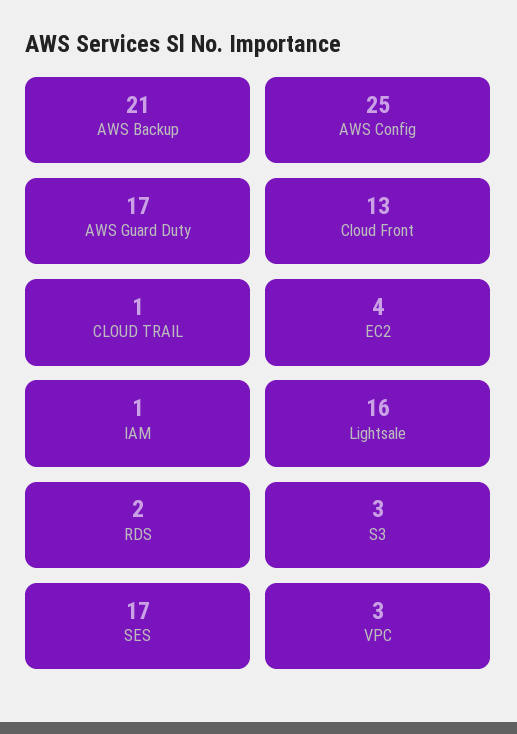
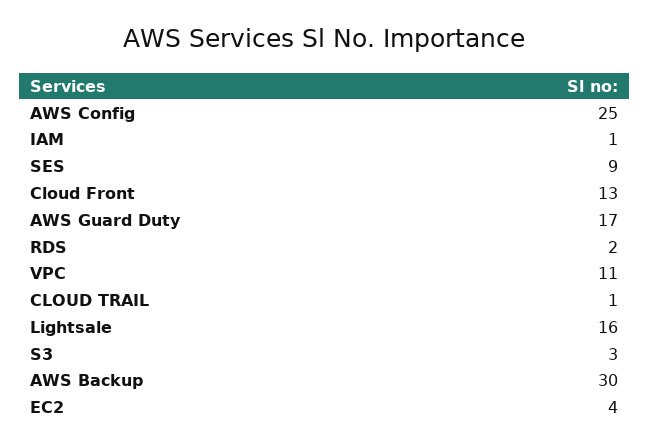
  {
-   "AWS Backup": 21,
+   "AWS Backup": 30,
    "AWS Config": 25,
    "AWS Guard Duty": 17,
    "Cloud Front": 13,
    "CLOUD TRAIL": 1,
    "EC2": 4,
    "IAM": 1,
    "Lightsale": 16,
    "RDS": 2,
    "S3": 3,
-   "SES": 17,
+   "SES": 9,
-   "VPC": 3
+   "VPC": 11
  }

